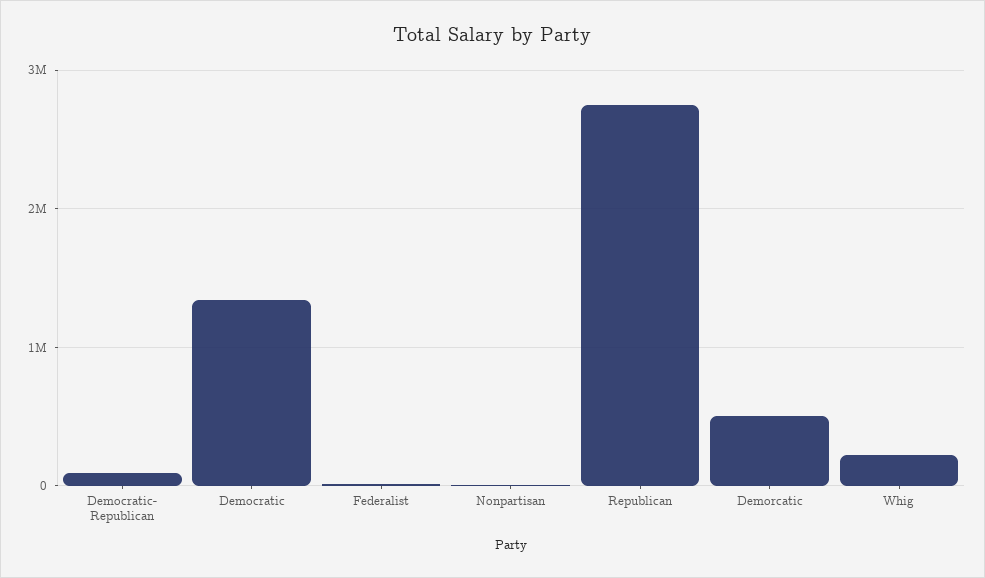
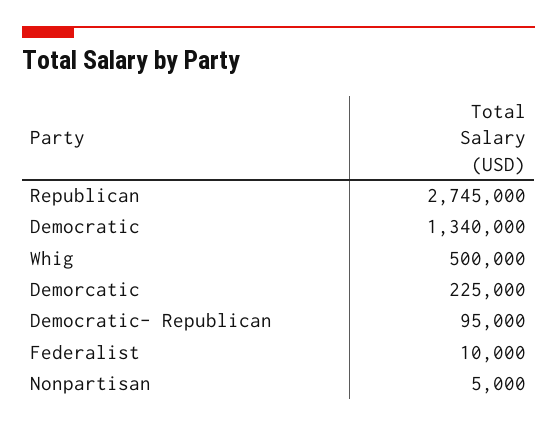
  {
    "Democratic- Republican": 95000,
    "Democratic": 1340000,
    "Federalist": 10000,
    "Nonpartisan": 5000,
    "Republican": 2745000,
-   "Demorcatic": 500000,
+   "Demorcatic": 225000,
-   "Whig": 200000
+   "Whig": 500000
  }

